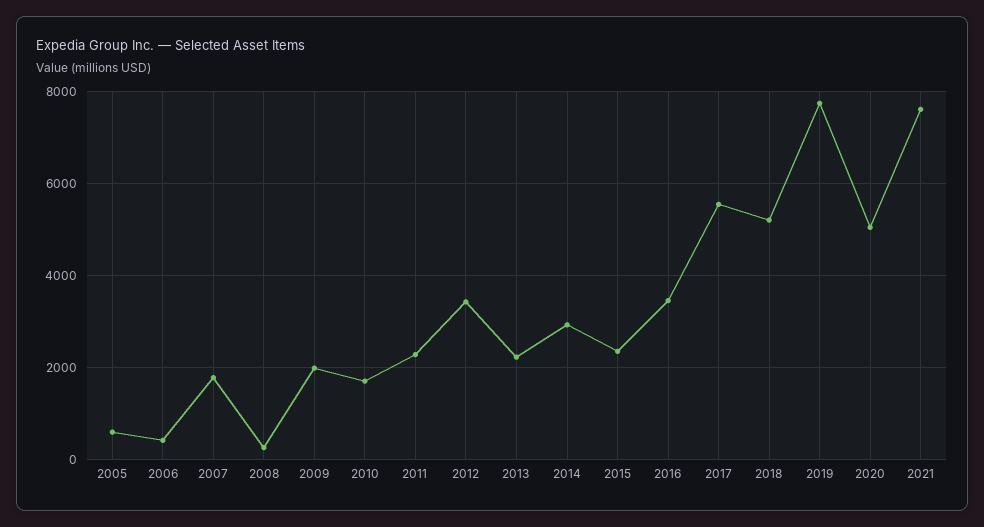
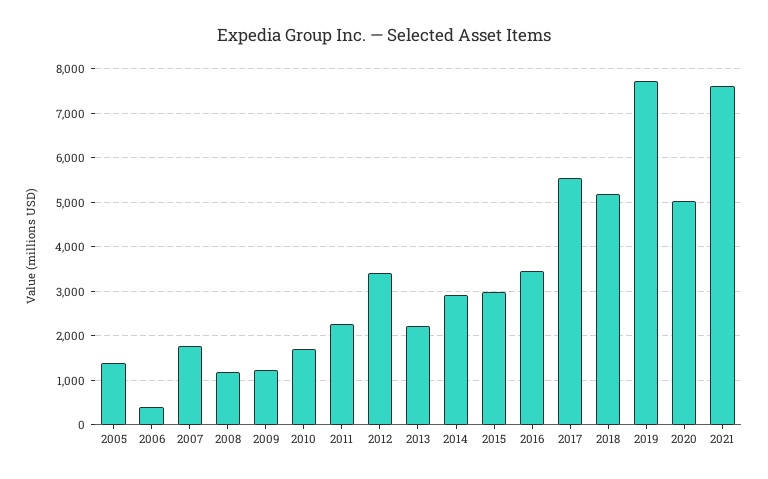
  {
-   "2005": 600,
+   "2005": 1400,
    "2006": 400,
    "2007": 1800,
-   "2008": 200,
+   "2008": 1200,
-   "2009": 2000,
+   "2009": 1200,
    "2010": 1800,
    "2011": 2200,
    "2012": 3400,
    "2013": 2200,
    "2014": 3000,
-   "2015": 2400,
+   "2015": 3000,
    "2016": 3400,
    "2017": 5600,
    "2018": 5200,
    "2019": 7800,
    "2020": 5000,
    "2021": 7600
  }

